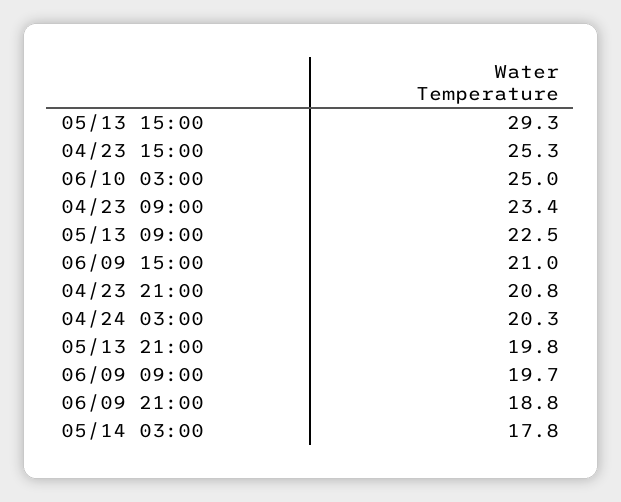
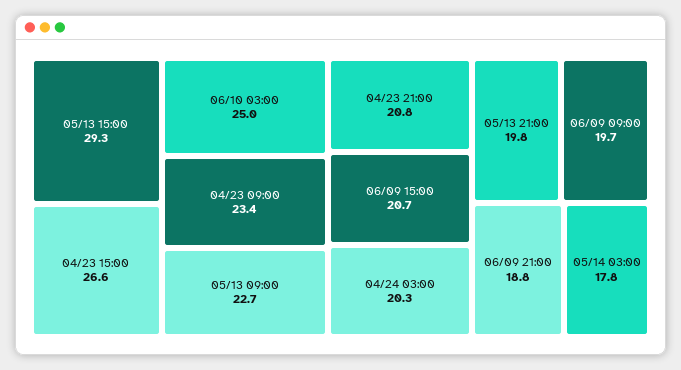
  {
    "05/13 15:00": 29.3,
-   "04/23 15:00": 25.3,
+   "04/23 15:00": 26.6,
    "06/10 03:00": 25,
    "04/23 09:00": 23.4,
-   "05/13 09:00": 22.5,
+   "05/13 09:00": 22.7,
-   "06/09 15:00": 21,
+   "06/09 15:00": 20.7,
    "04/23 21:00": 20.8,
    "04/24 03:00": 20.3,
    "05/13 21:00": 19.8,
    "06/09 09:00": 19.7,
    "06/09 21:00": 18.8,
    "05/14 03:00": 17.8
  }

